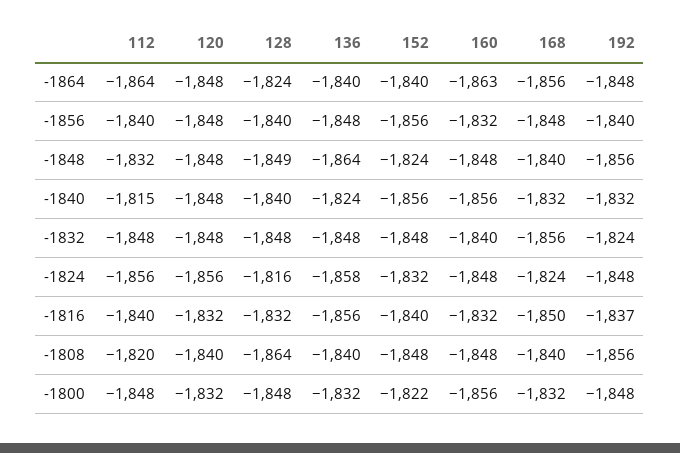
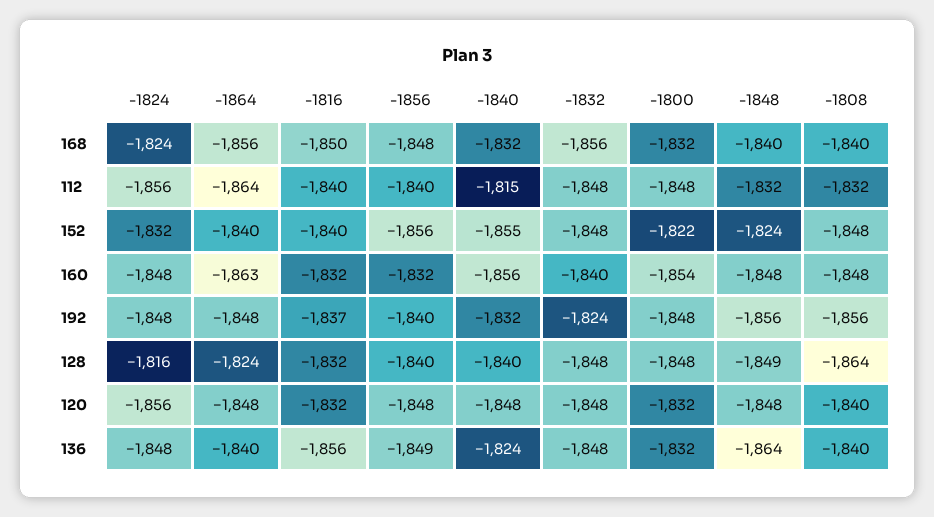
  {
    "112": {
      "-1864": -1864,
      "-1856": -1840,
      "-1848": -1832,
      "-1840": -1815,
      "-1832": -1848,
      "-1824": -1856,
      "-1816": -1840,
-     "-1808": -1820,
+     "-1808": -1832,
      "-1800": -1848
    },
    "120": {
      "-1864": -1848,
      "-1856": -1848,
      "-1848": -1848,
      "-1840": -1848,
      "-1832": -1848,
      "-1824": -1856,
      "-1816": -1832,
      "-1808": -1840,
      "-1800": -1832
    },
    "128": {
      "-1864": -1824,
      "-1856": -1840,
      "-1848": -1849,
      "-1840": -1840,
      "-1832": -1848,
      "-1824": -1816,
      "-1816": -1832,
      "-1808": -1864,
      "-1800": -1848
    },
    "136": {
      "-1864": -1840,
-     "-1856": -1848,
+     "-1856": -1849,
      "-1848": -1864,
      "-1840": -1824,
      "-1832": -1848,
-     "-1824": -1858,
+     "-1824": -1848,
      "-1816": -1856,
      "-1808": -1840,
      "-1800": -1832
    },
    "152": {
      "-1864": -1840,
      "-1856": -1856,
      "-1848": -1824,
-     "-1840": -1856,
+     "-1840": -1855,
      "-1832": -1848,
      "-1824": -1832,
      "-1816": -1840,
      "-1808": -1848,
      "-1800": -1822
    },
    "160": {
      "-1864": -1863,
      "-1856": -1832,
      "-1848": -1848,
      "-1840": -1856,
      "-1832": -1840,
      "-1824": -1848,
      "-1816": -1832,
      "-1808": -1848,
-     "-1800": -1856
+     "-1800": -1854
    },
    "168": {
      "-1864": -1856,
      "-1856": -1848,
      "-1848": -1840,
      "-1840": -1832,
      "-1832": -1856,
      "-1824": -1824,
      "-1816": -1850,
      "-1808": -1840,
      "-1800": -1832
    },
    "192": {
      "-1864": -1848,
      "-1856": -1840,
      "-1848": -1856,
      "-1840": -1832,
      "-1832": -1824,
      "-1824": -1848,
      "-1816": -1837,
      "-1808": -1856,
      "-1800": -1848
    }
  }

